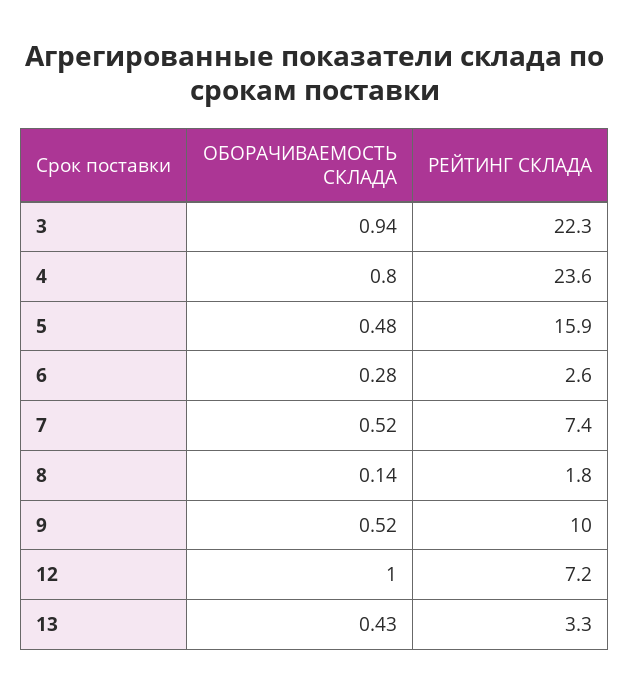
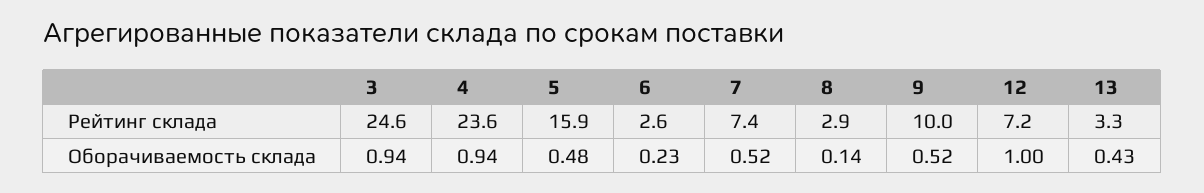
  {
    "ОБОРАЧИВАЕМОСТЬ СКЛАДА": {
      "3": 0.94,
-     "4": 0.8,
+     "4": 0.94,
      "5": 0.48,
-     "6": 0.28,
+     "6": 0.23,
      "7": 0.52,
      "8": 0.14,
      "9": 0.52,
      "12": 1,
      "13": 0.43
    },
    "РЕЙТИНГ СКЛАДА": {
-     "3": 22.3,
+     "3": 24.6,
      "4": 23.6,
      "5": 15.9,
      "6": 2.6,
      "7": 7.4,
-     "8": 1.8,
+     "8": 2.9,
      "9": 10,
      "12": 7.2,
      "13": 3.3
    }
  }

